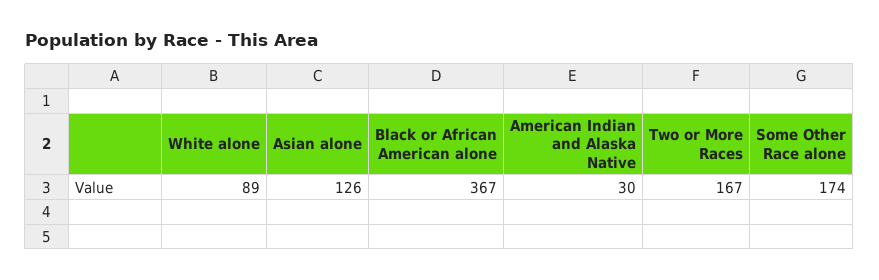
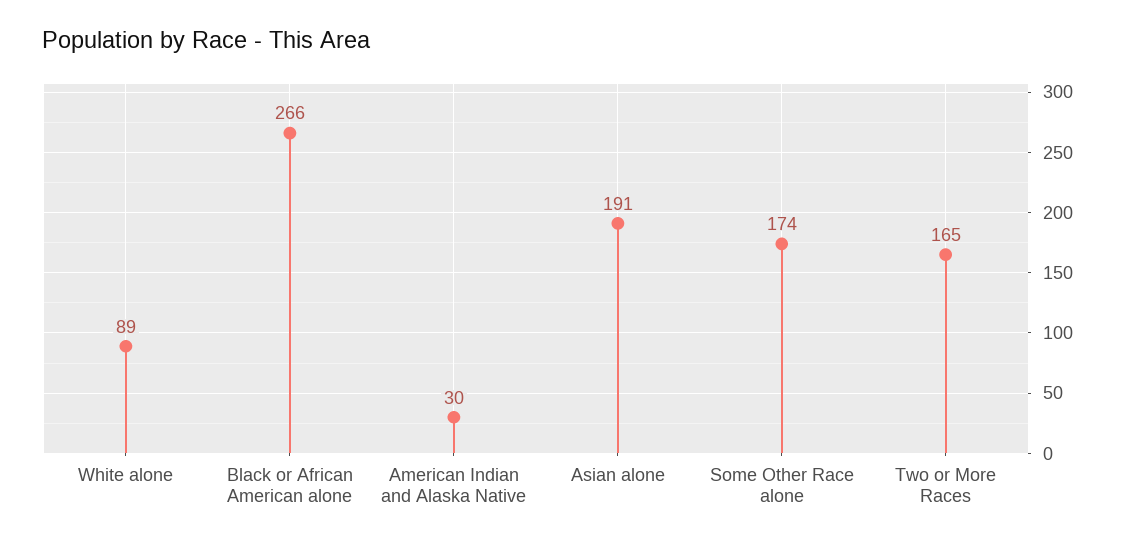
  {
    "White alone": 89,
-   "Asian alone": 126,
+   "Asian alone": 191,
-   "Black or African American alone": 367,
+   "Black or African American alone": 266,
    "American Indian and Alaska Native": 30,
-   "Two or More Races": 167,
+   "Two or More Races": 165,
    "Some Other Race alone": 174
  }

